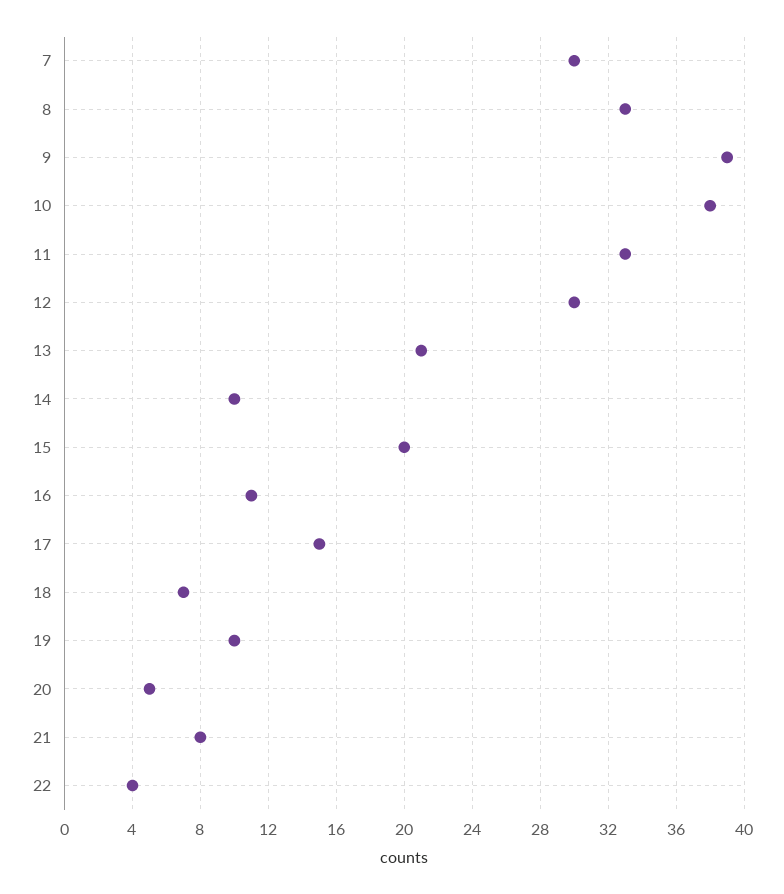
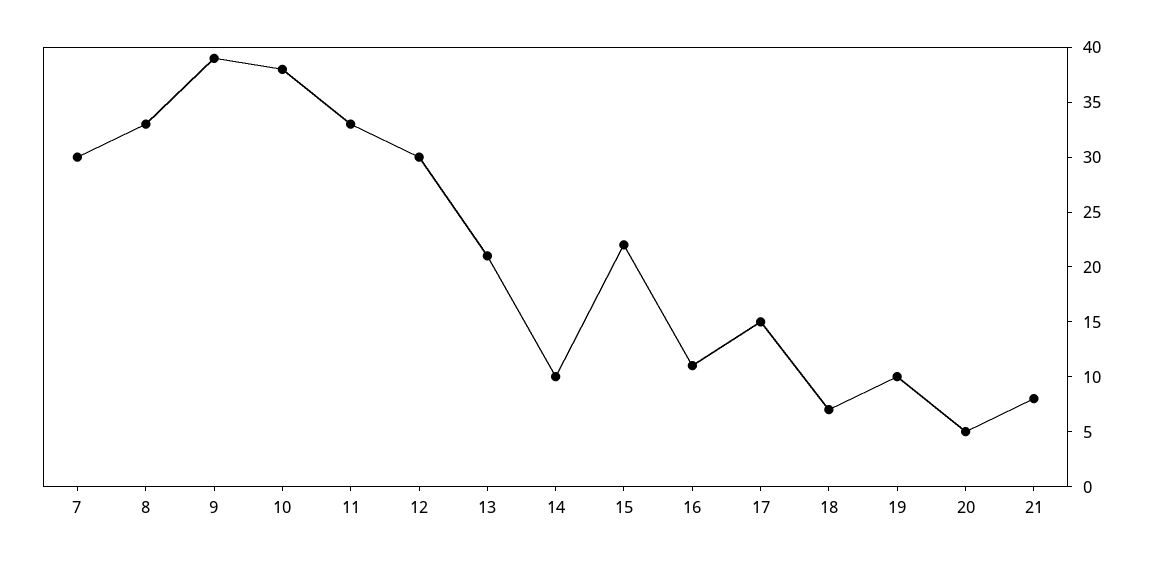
  {
    "7": 30,
    "8": 33,
    "9": 39,
    "10": 38,
    "11": 33,
    "12": 30,
    "13": 21,
    "14": 10,
-   "15": 20,
+   "15": 22,
    "16": 11,
    "17": 15,
    "18": 7,
    "19": 10,
    "20": 5,
-   "21": 8,
+   "21": 8
-   "22": 4
  }

